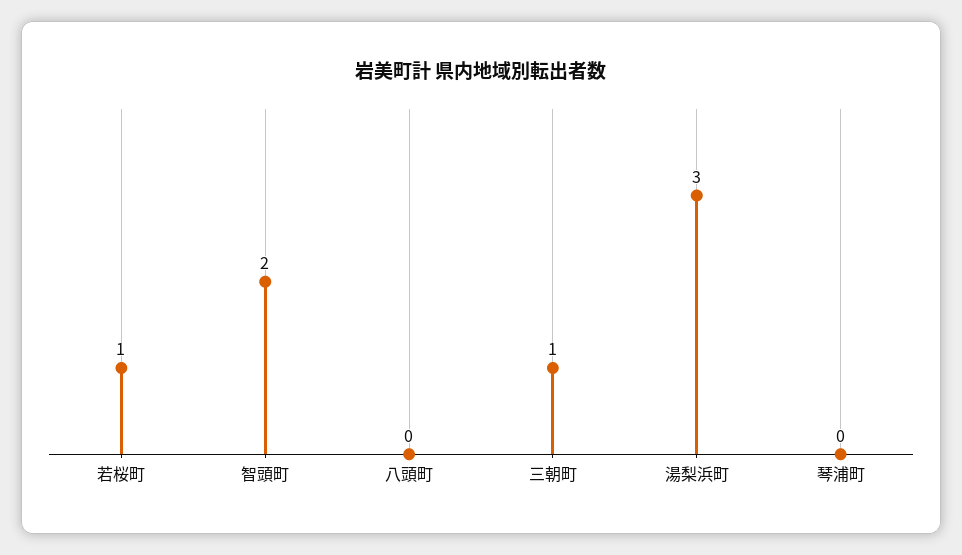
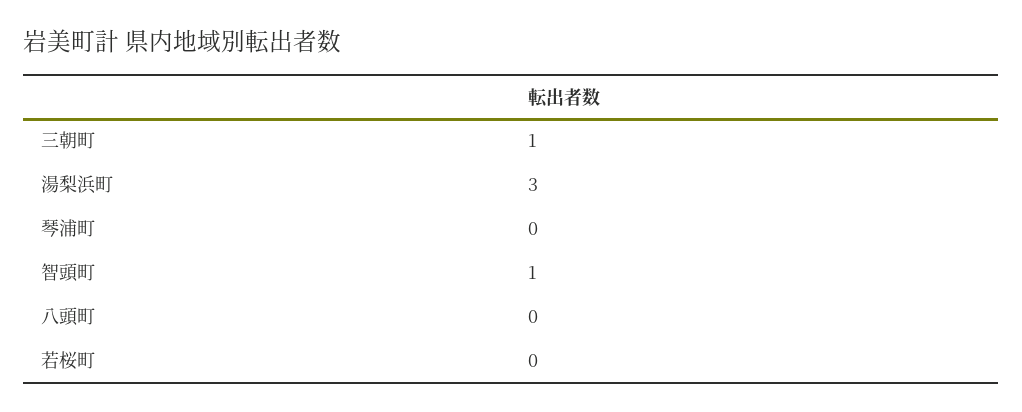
  {
-   "若桜町": 1,
+   "若桜町": 0,
-   "智頭町": 2,
+   "智頭町": 1,
    "八頭町": 0,
    "三朝町": 1,
    "湯梨浜町": 3,
    "琴浦町": 0
  }

